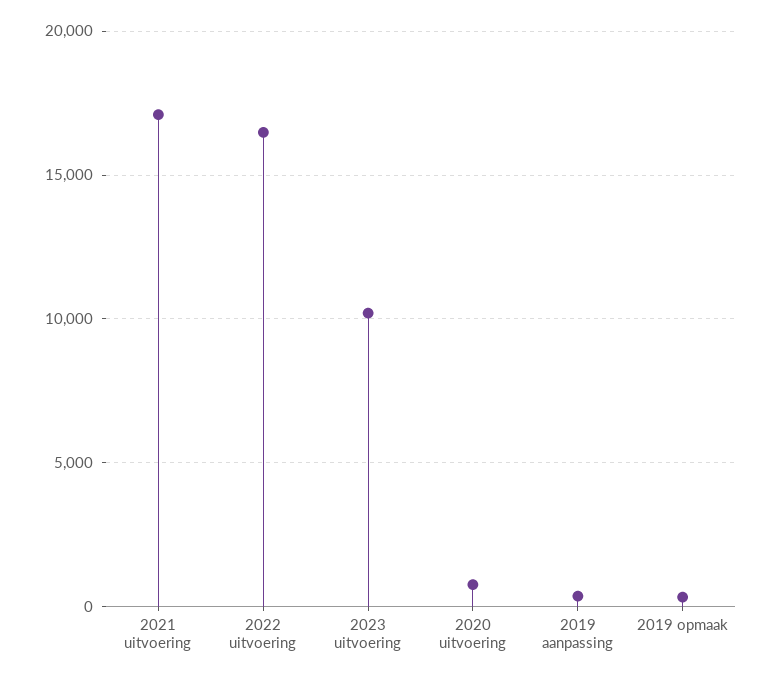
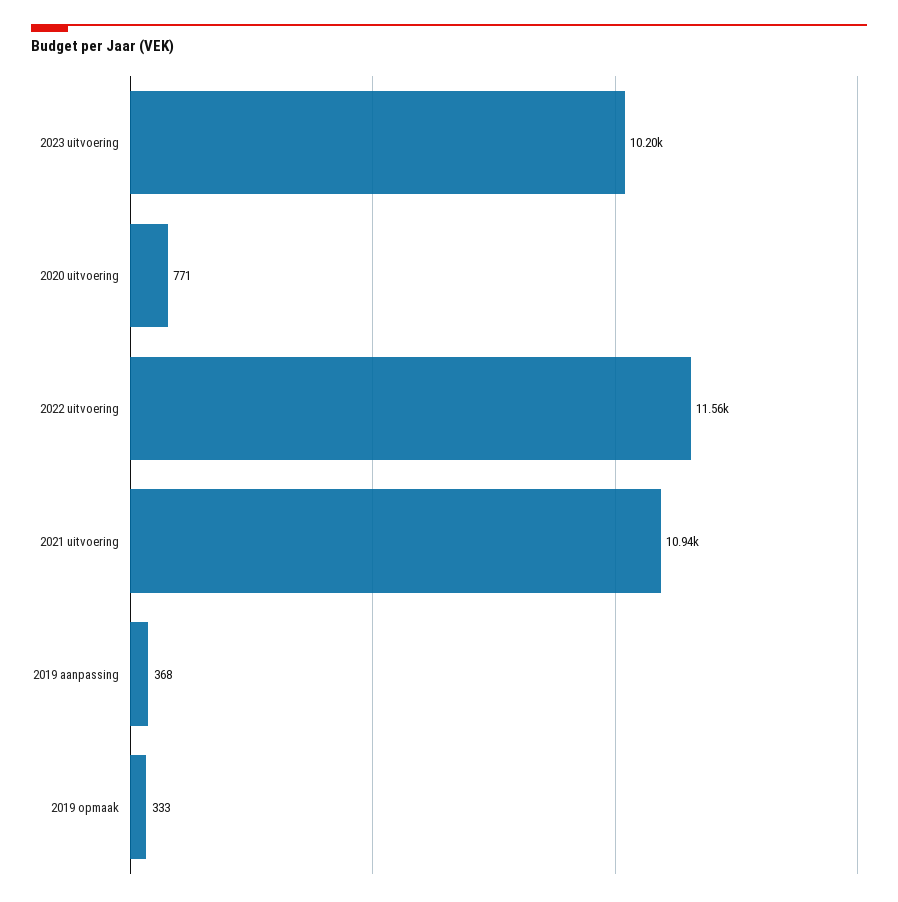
  {
-   "2021 uitvoering": 17000,
+   "2021 uitvoering": 10940,
-   "2022 uitvoering": 16500,
+   "2022 uitvoering": 11560,
    "2023 uitvoering": 10200,
    "2020 uitvoering": 771,
    "2019 aanpassing": 368,
    "2019 opmaak": 333
  }

